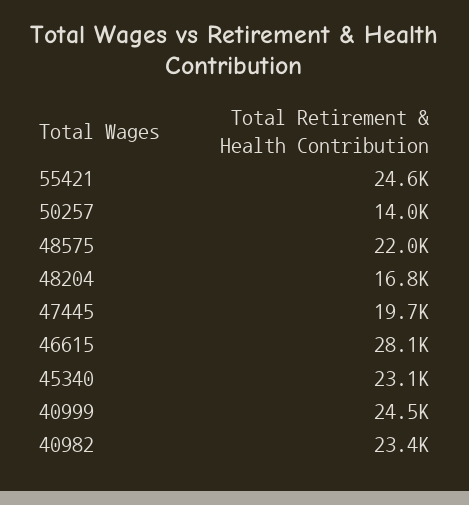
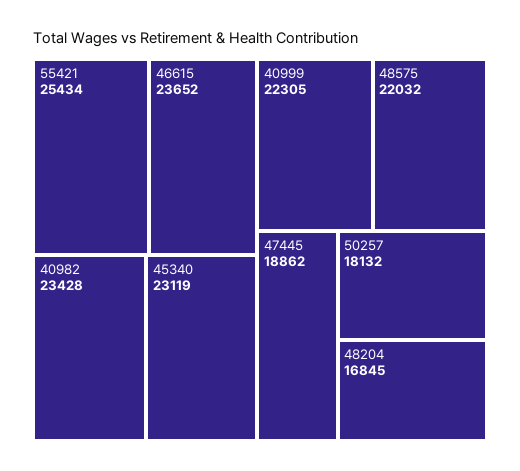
  {
-   "55421": 24600,
+   "55421": 25434,
-   "50257": 14000,
+   "50257": 18132,
    "48575": 22032,
    "48204": 16845,
-   "47445": 19700,
+   "47445": 18862,
-   "46615": 28100,
+   "46615": 23652,
    "45340": 23119,
-   "40999": 24500,
+   "40999": 22305,
    "40982": 23428
  }

